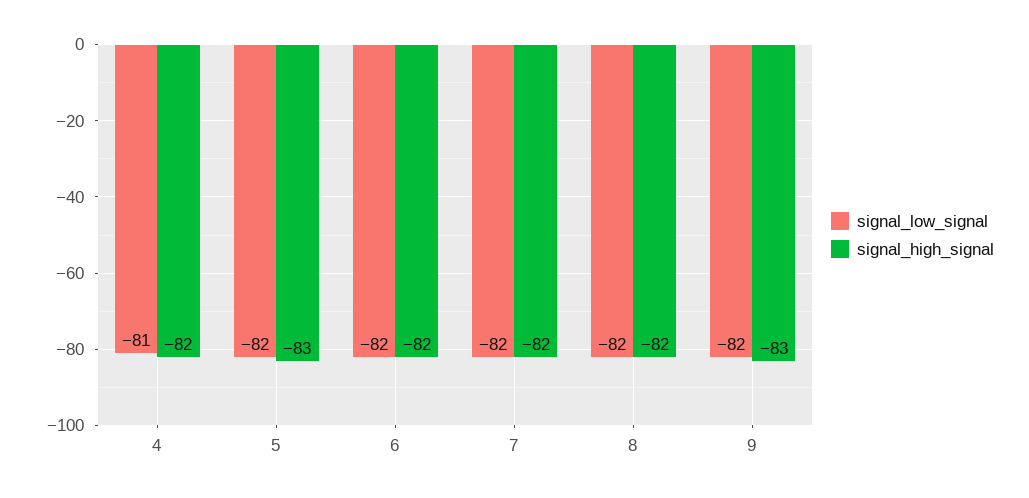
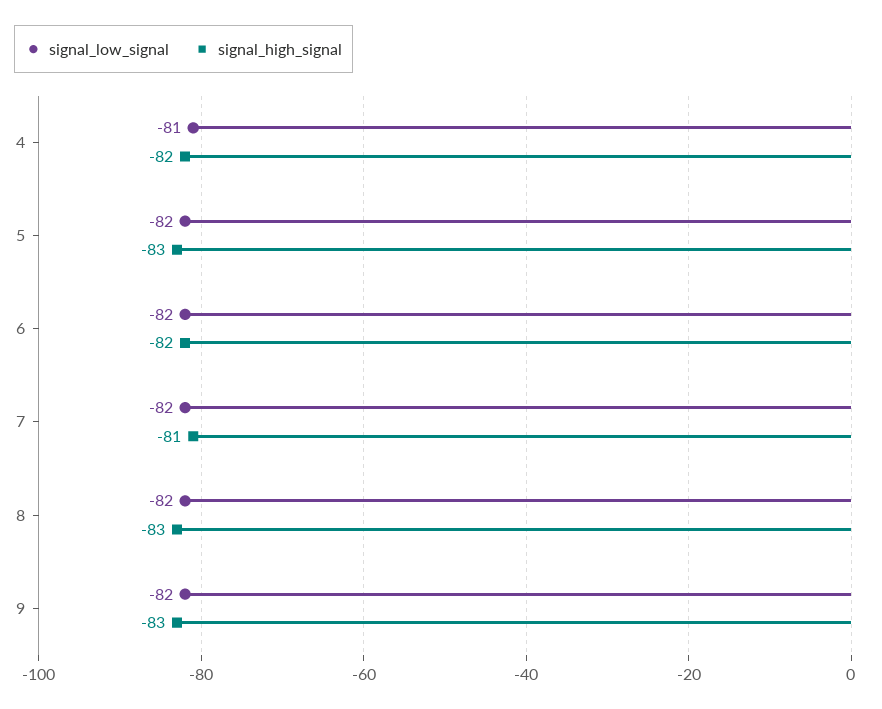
  {
    "signal_low_signal": {
      "4": -81,
      "5": -82,
      "6": -82,
      "7": -82,
      "8": -82,
      "9": -82
    },
    "signal_high_signal": {
      "4": -82,
      "5": -83,
      "6": -82,
-     "7": -82,
+     "7": -81,
-     "8": -82,
+     "8": -83,
      "9": -83
    }
  }

